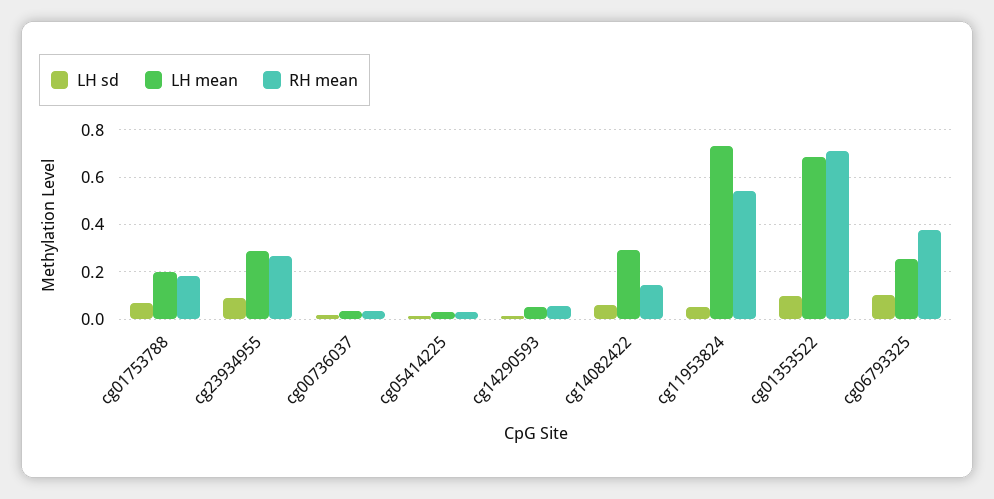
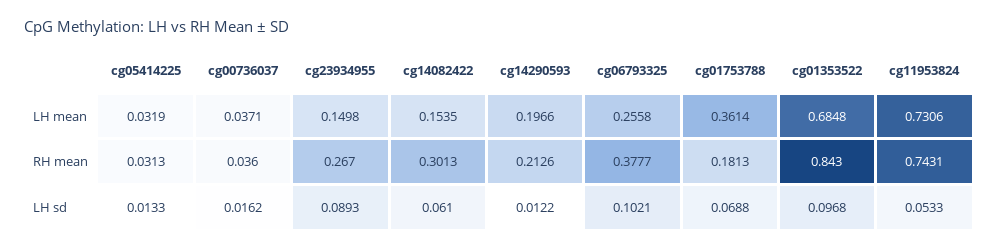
  {
    "LH sd": {
      "cg01753788": 0.0688,
      "cg23934955": 0.0893,
      "cg00736037": 0.0162,
      "cg05414225": 0.0133,
      "cg14290593": 0.0122,
      "cg14082422": 0.061,
      "cg11953824": 0.0533,
      "cg01353522": 0.0968,
      "cg06793325": 0.1021
    },
    "LH mean": {
-     "cg01753788": 0.2,
+     "cg01753788": 0.3614,
-     "cg23934955": 0.3,
+     "cg23934955": 0.1498,
      "cg00736037": 0.0371,
      "cg05414225": 0.0319,
-     "cg14290593": 0.05,
+     "cg14290593": 0.1966,
-     "cg14082422": 0.3,
+     "cg14082422": 0.1535,
      "cg11953824": 0.7306,
      "cg01353522": 0.6848,
      "cg06793325": 0.2558
    },
    "RH mean": {
      "cg01753788": 0.1813,
      "cg23934955": 0.267,
      "cg00736037": 0.036,
      "cg05414225": 0.0313,
-     "cg14290593": 0.05,
+     "cg14290593": 0.2126,
-     "cg14082422": 0.15,
+     "cg14082422": 0.3013,
-     "cg11953824": 0.55,
+     "cg11953824": 0.7431,
-     "cg01353522": 0.7,
+     "cg01353522": 0.843,
      "cg06793325": 0.3777
    }
  }

